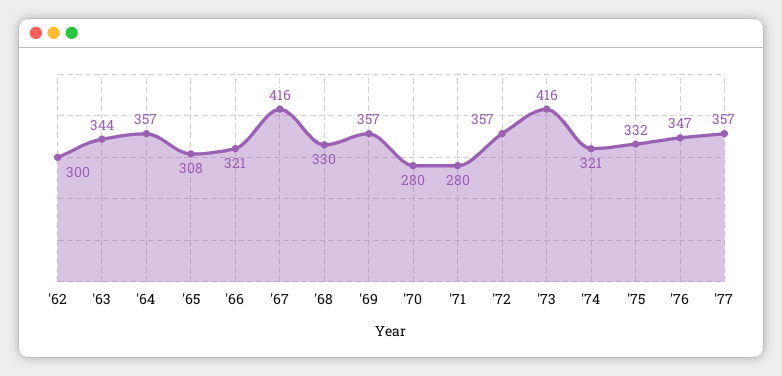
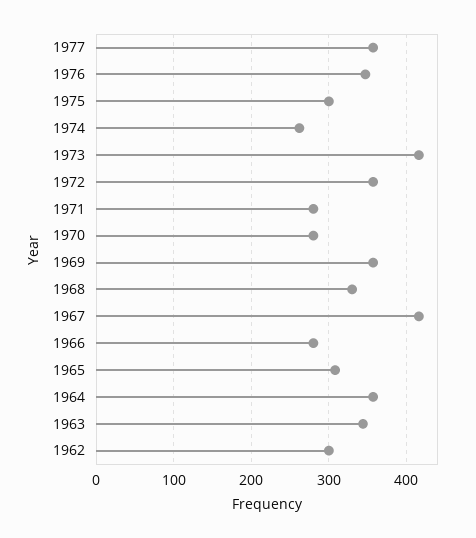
  {
    "'62": 300,
    "'63": 344,
    "'64": 357,
    "'65": 308,
-   "'66": 321,
+   "'66": 280,
    "'67": 416,
    "'68": 330,
    "'69": 357,
    "'70": 280,
    "'71": 280,
    "'72": 357,
    "'73": 416,
-   "'74": 321,
+   "'74": 260,
-   "'75": 332,
+   "'75": 300,
    "'76": 347,
    "'77": 357
  }

